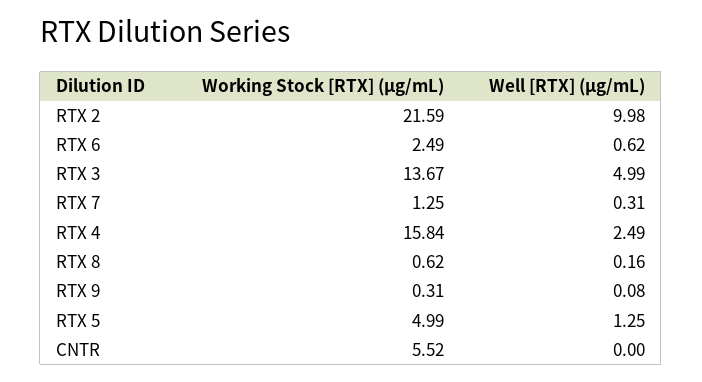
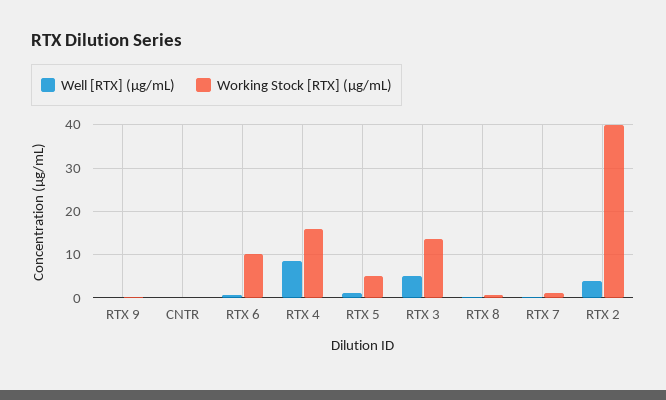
  {
    "Working Stock [RTX] (µg/mL)": {
-     "RTX 2": 21.59,
+     "RTX 2": 40,
-     "RTX 6": 2.49,
+     "RTX 6": 10,
      "RTX 3": 13.67,
      "RTX 7": 1.25,
      "RTX 4": 15.84,
      "RTX 8": 0.62,
      "RTX 9": 0.31,
      "RTX 5": 4.99,
-     "CNTR": 5.52
+     "CNTR": 0
    },
    "Well [RTX] (µg/mL)": {
-     "RTX 2": 9.98,
+     "RTX 2": 4,
      "RTX 6": 0.62,
      "RTX 3": 4.99,
      "RTX 7": 0.31,
-     "RTX 4": 2.49,
+     "RTX 4": 8,
      "RTX 8": 0.16,
      "RTX 9": 0.08,
      "RTX 5": 1.25,
      "CNTR": 0
    }
  }

